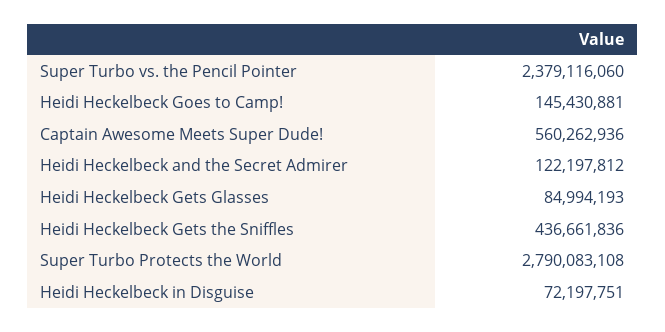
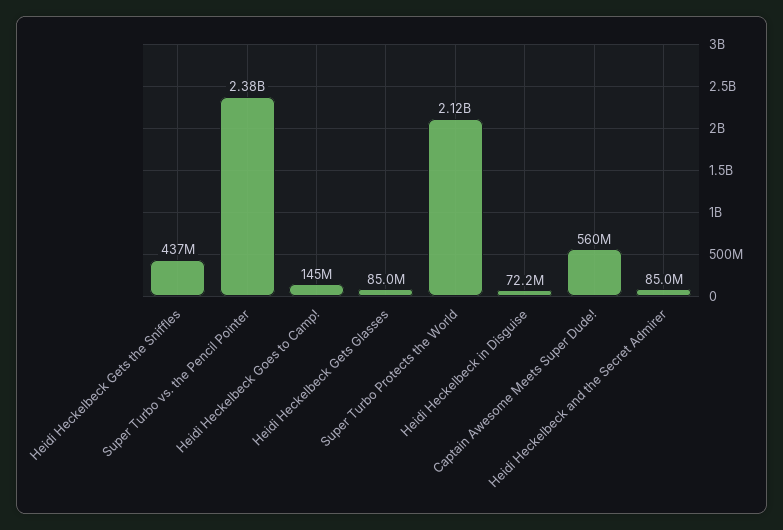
  {
    "Super Turbo vs. the Pencil Pointer": 2379116060,
    "Heidi Heckelbeck Goes to Camp!": 145430881,
    "Captain Awesome Meets Super Dude!": 560262936,
-   "Heidi Heckelbeck and the Secret Admirer": 122197812,
+   "Heidi Heckelbeck and the Secret Admirer": 85000000,
    "Heidi Heckelbeck Gets Glasses": 84994193,
    "Heidi Heckelbeck Gets the Sniffles": 436661836,
-   "Super Turbo Protects the World": 2790083108,
+   "Super Turbo Protects the World": 2120000000,
    "Heidi Heckelbeck in Disguise": 72197751
  }

